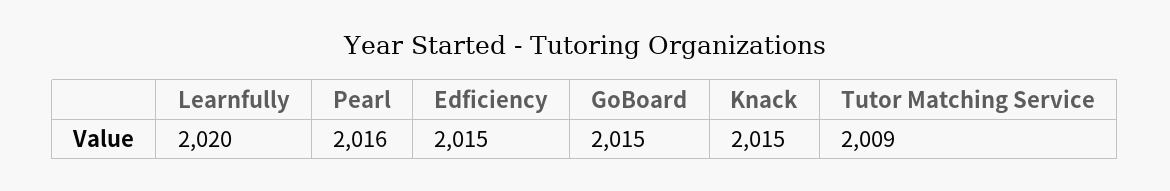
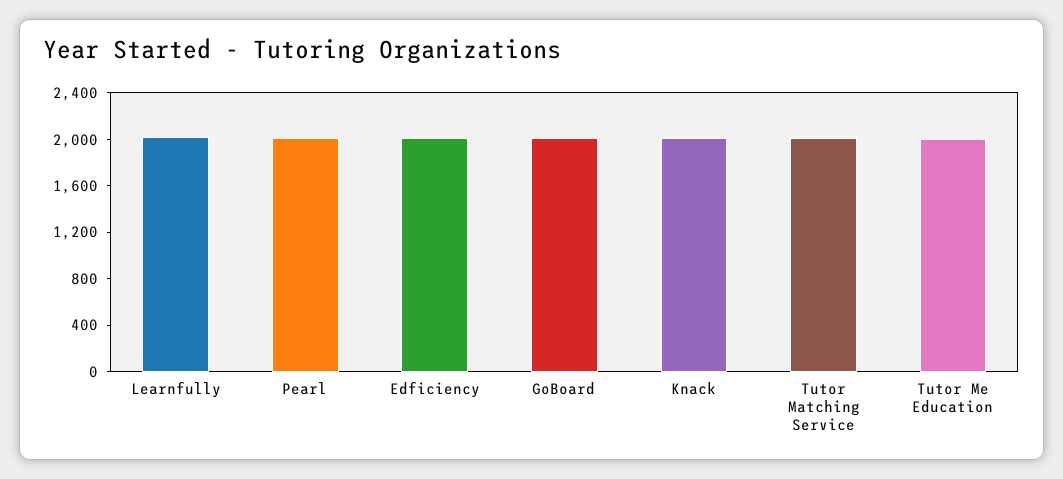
  {
    "Learnfully": 2020,
    "Pearl": 2016,
    "Edficiency": 2015,
    "GoBoard": 2015,
    "Knack": 2015,
-   "Tutor Matching Service": 2009
+   "Tutor Matching Service": 2009,
+   "Tutor Me Education": 2000
  }

